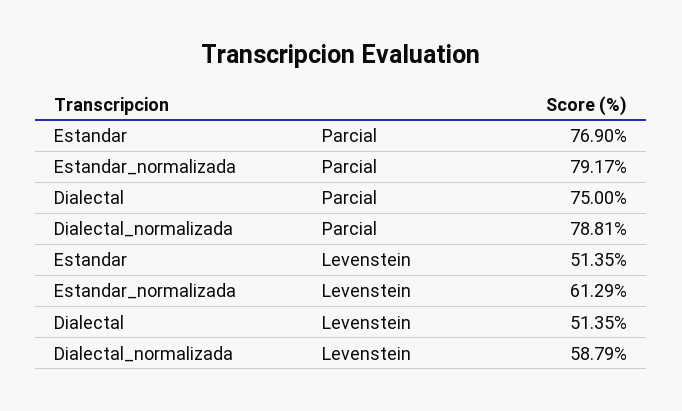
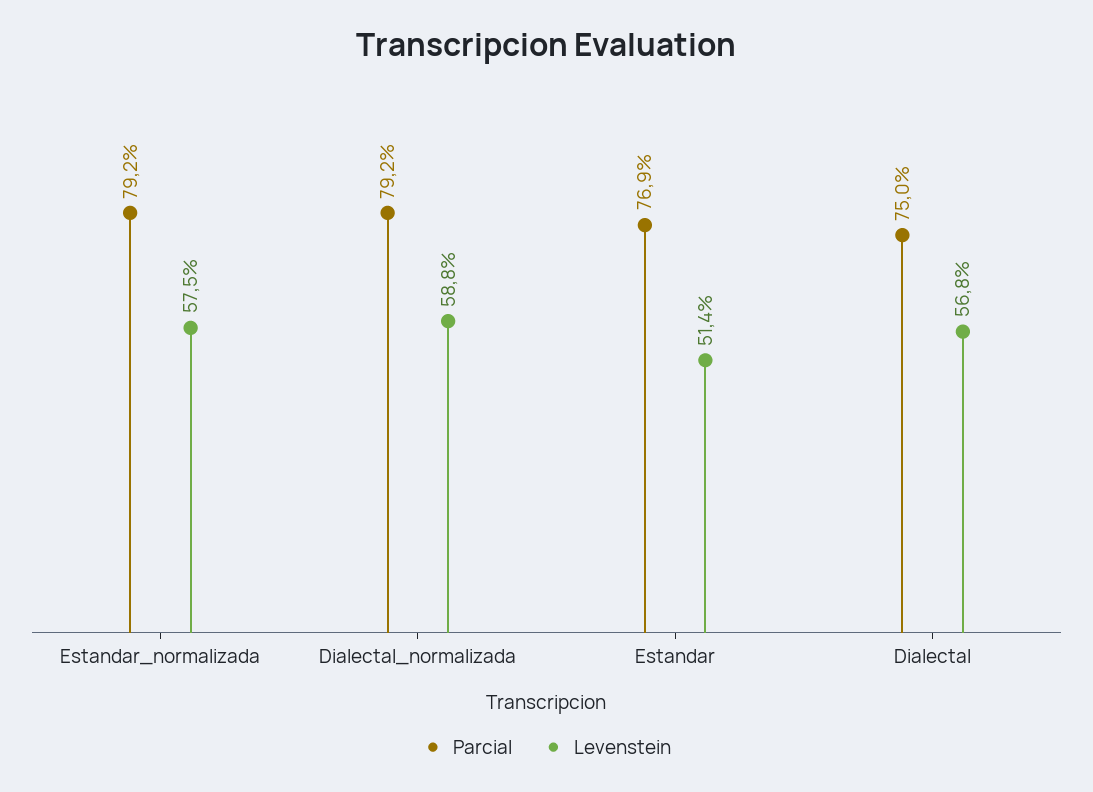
  {
    "Parcial": {
      "Estandar": 76.9,
      "Estandar_normalizada": 79.17,
      "Dialectal": 75,
-     "Dialectal_normalizada": 78.81
+     "Dialectal_normalizada": 79.2
    },
    "Levenstein": {
      "Estandar": 51.35,
-     "Estandar_normalizada": 61.29,
+     "Estandar_normalizada": 57.5,
-     "Dialectal": 51.35,
+     "Dialectal": 56.8,
      "Dialectal_normalizada": 58.79
    }
  }

